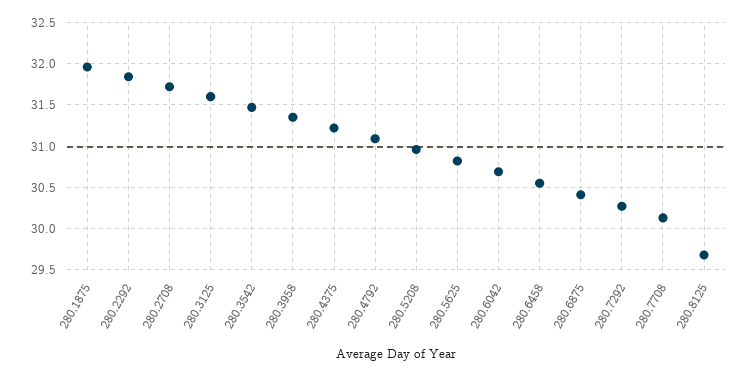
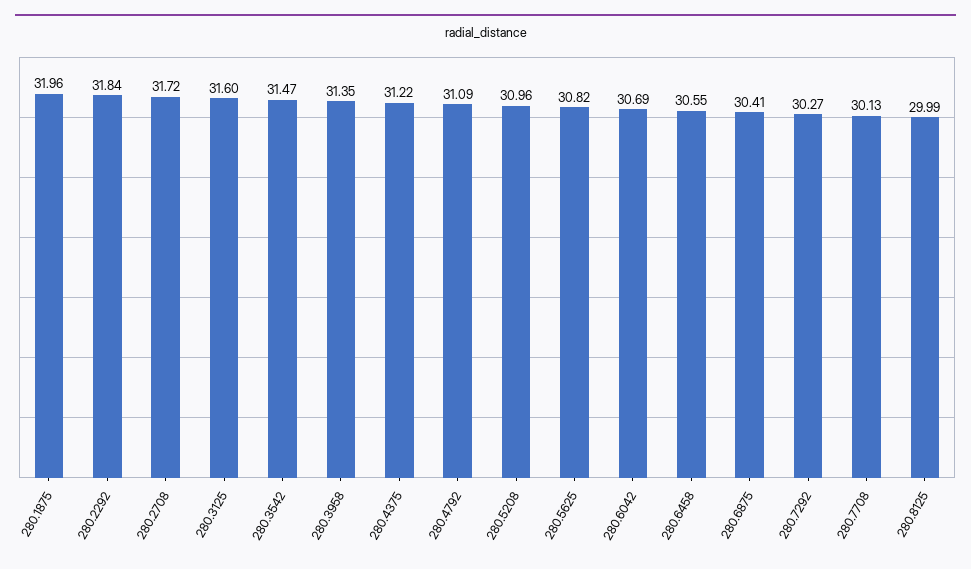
  {
    "280.1875": 31.96,
    "280.2292": 31.84,
    "280.2708": 31.72,
    "280.3125": 31.6,
    "280.3542": 31.47,
    "280.3958": 31.35,
    "280.4375": 31.22,
    "280.4792": 31.09,
    "280.5208": 30.96,
    "280.5625": 30.82,
    "280.6042": 30.69,
    "280.6458": 30.55,
    "280.6875": 30.41,
    "280.7292": 30.27,
    "280.7708": 30.13,
-   "280.8125": 29.7
+   "280.8125": 29.99
  }

